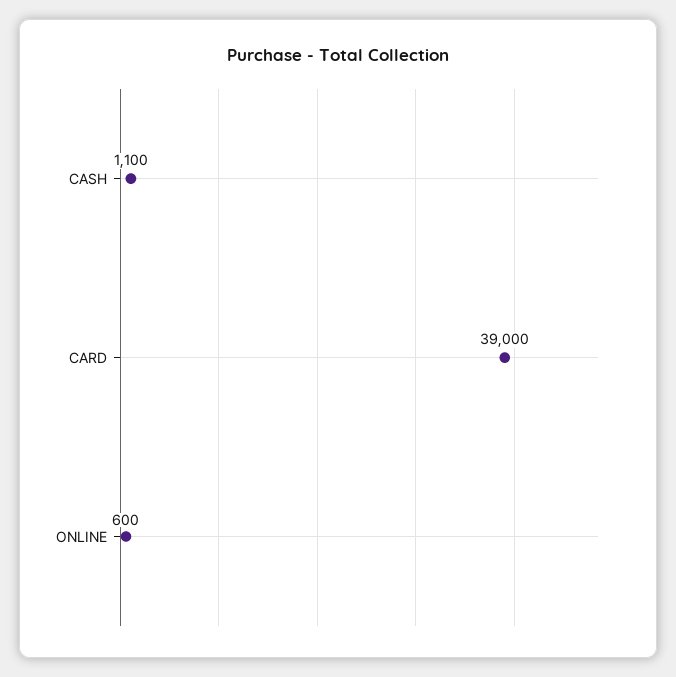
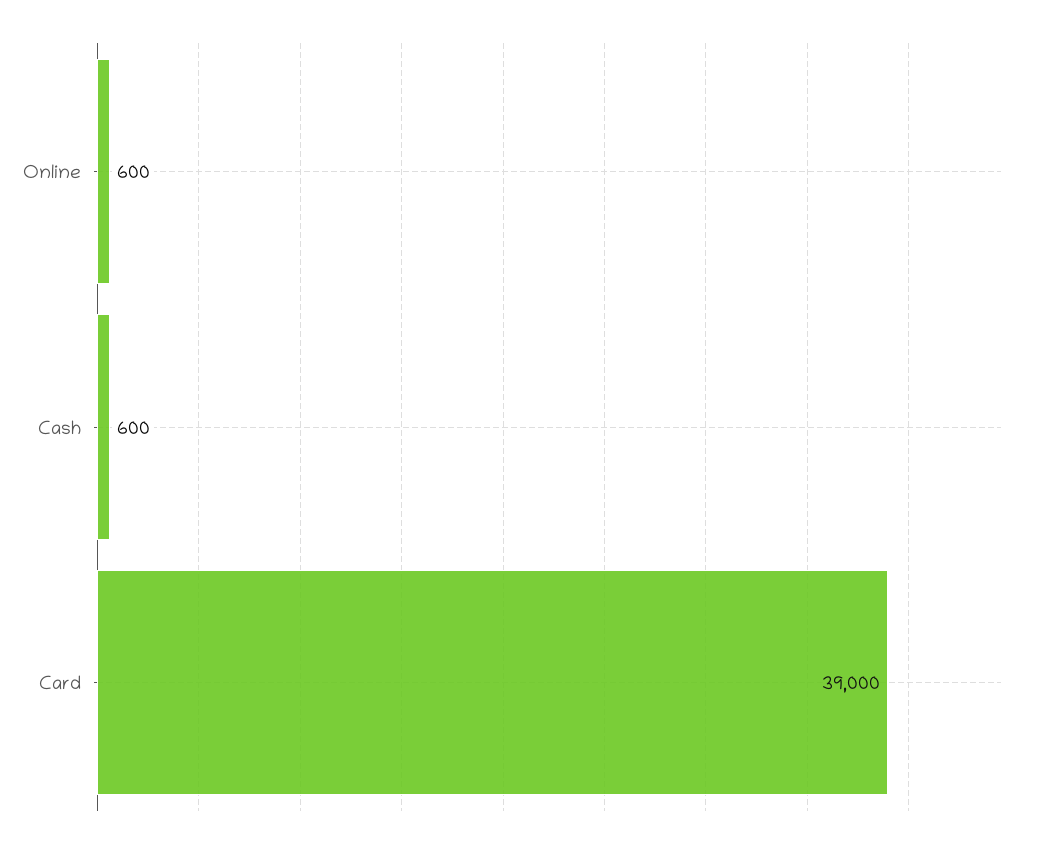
  {
-   "CASH": 1100,
+   "CASH": 600,
    "CARD": 39000,
    "ONLINE": 600
  }

